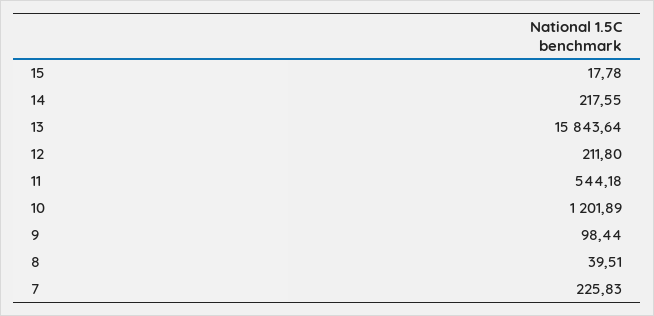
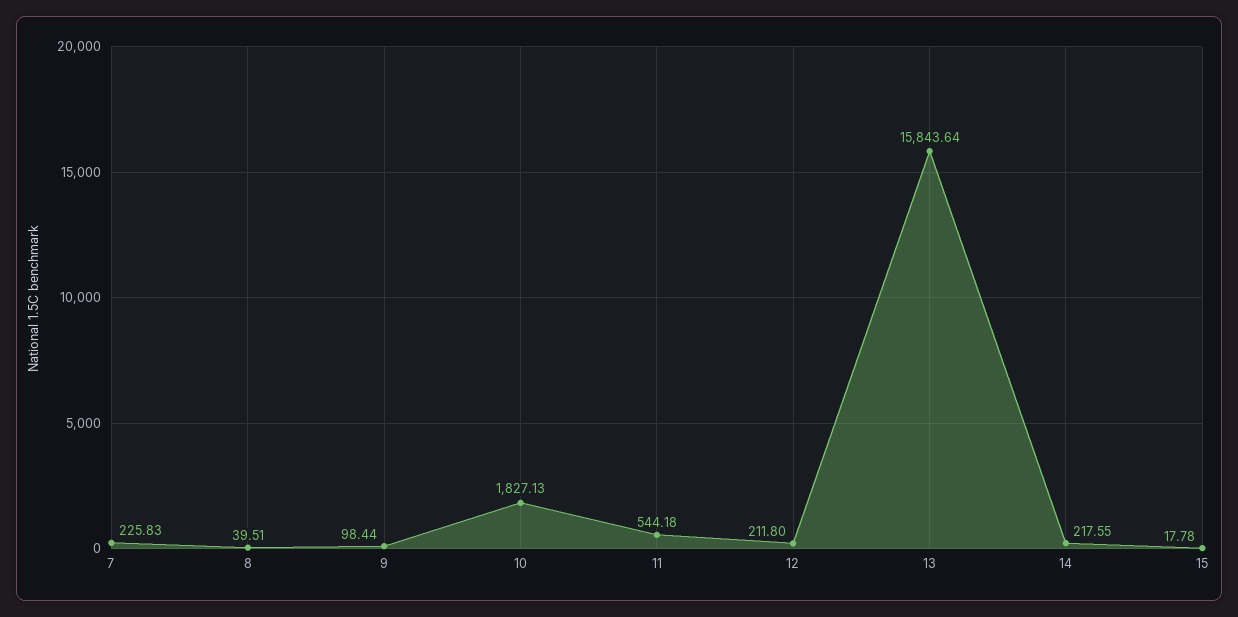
  {
    "15": 17.78,
    "14": 217.55,
    "13": 15843.64,
    "12": 211.8,
    "11": 544.18,
-   "10": 1201.89,
+   "10": 1827.13,
    "9": 98.44,
    "8": 39.51,
    "7": 225.83
  }

